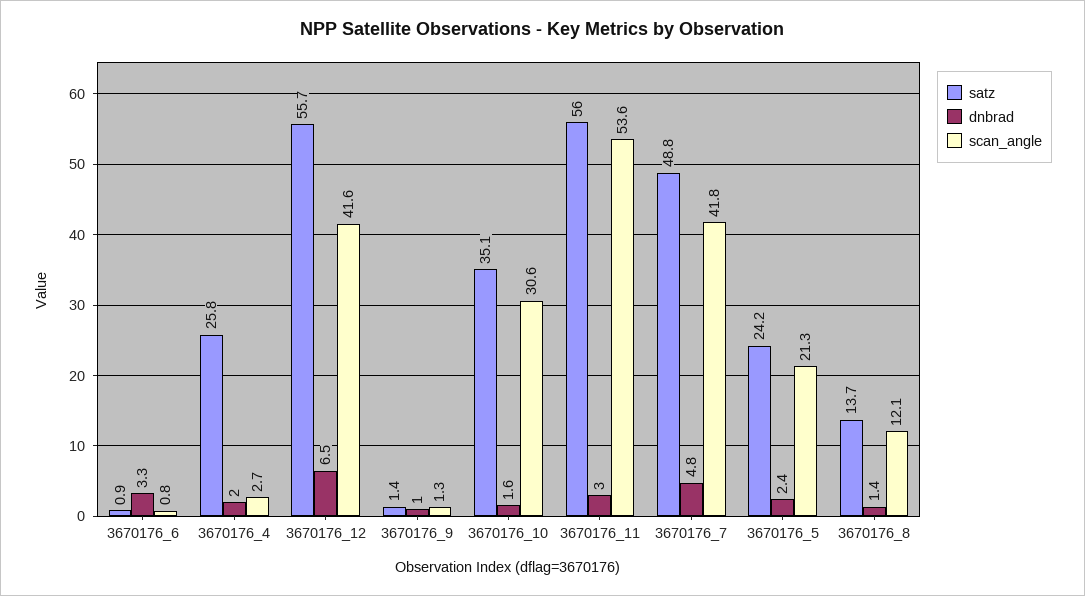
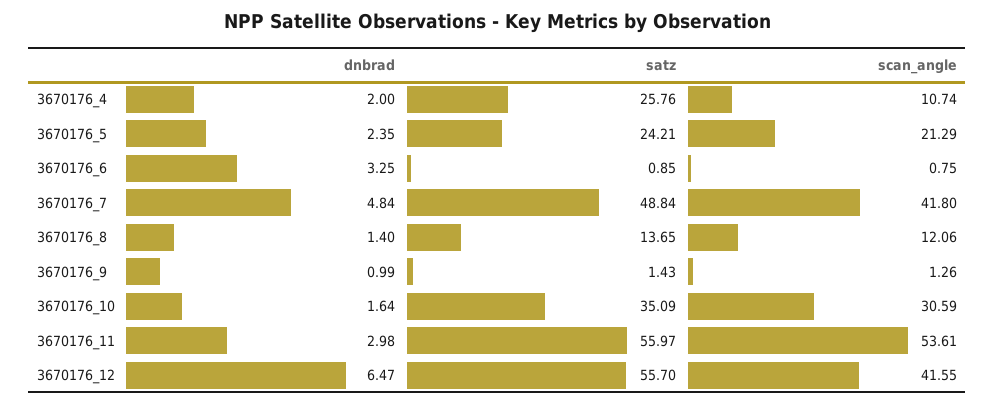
  {
    "satz": {
      "3670176_6": 0.85,
      "3670176_4": 25.76,
      "3670176_12": 55.7,
      "3670176_9": 1.43,
      "3670176_10": 35.09,
      "3670176_11": 55.97,
      "3670176_7": 48.84,
      "3670176_5": 24.21,
      "3670176_8": 13.65
    },
    "dnbrad": {
      "3670176_6": 3.25,
      "3670176_4": 2,
      "3670176_12": 6.47,
      "3670176_9": 0.99,
      "3670176_10": 1.64,
      "3670176_11": 2.98,
      "3670176_7": 4.84,
      "3670176_5": 2.35,
      "3670176_8": 1.4
    },
    "scan_angle": {
      "3670176_6": 0.75,
-     "3670176_4": 2.7,
+     "3670176_4": 10.74,
      "3670176_12": 41.55,
      "3670176_9": 1.26,
      "3670176_10": 30.59,
      "3670176_11": 53.61,
      "3670176_7": 41.8,
      "3670176_5": 21.29,
      "3670176_8": 12.06
    }
  }

